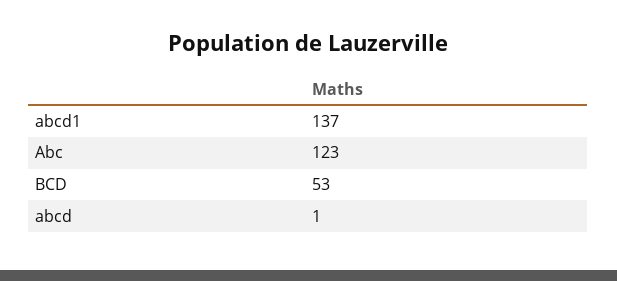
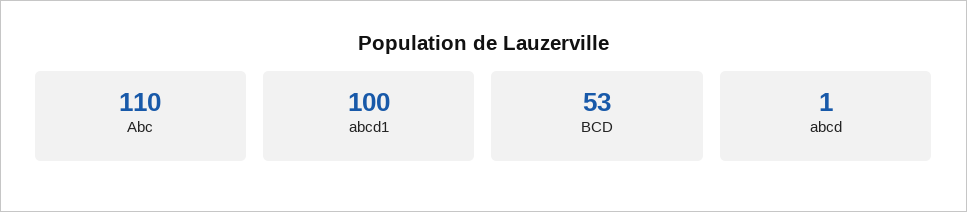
  {
-   "abcd1": 137,
+   "abcd1": 100,
-   "Abc": 123,
+   "Abc": 110,
    "BCD": 53,
    "abcd": 1
  }

